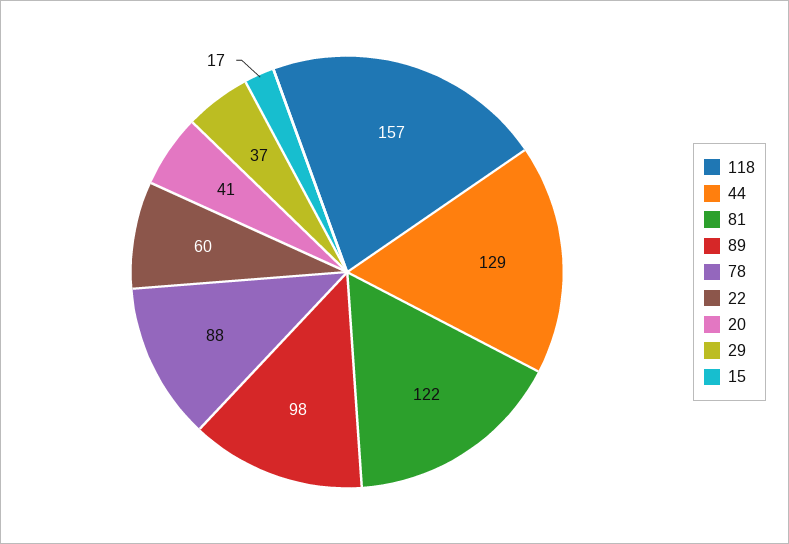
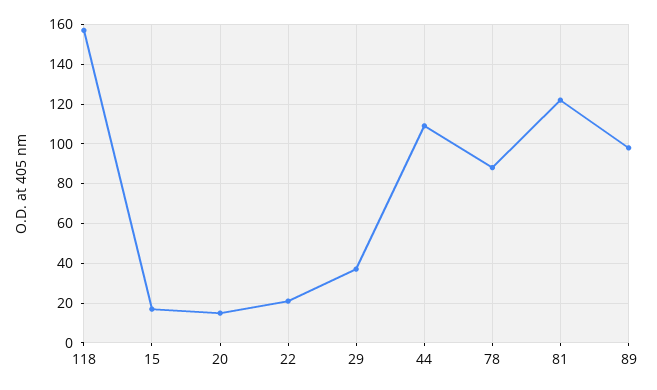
  {
    "118": 157,
-   "44": 129,
+   "44": 110,
    "81": 122,
    "89": 98,
    "78": 88,
-   "22": 60,
+   "22": 20,
-   "20": 41,
+   "20": 15,
    "29": 37,
    "15": 17
  }

